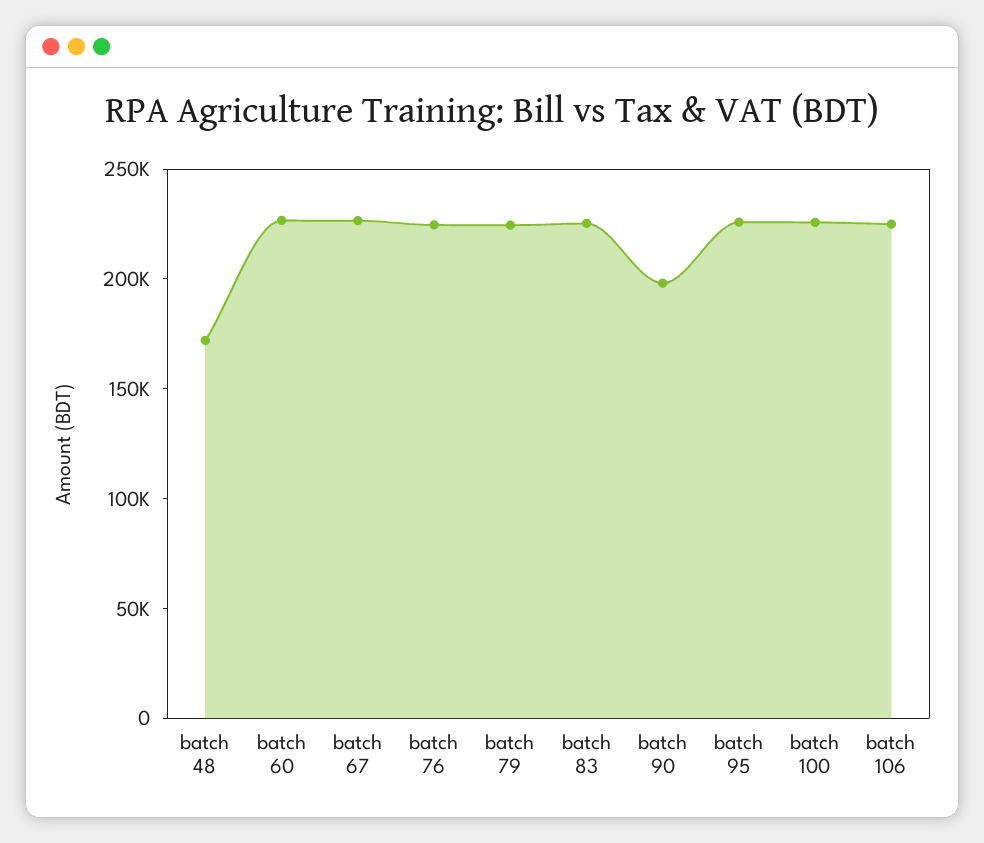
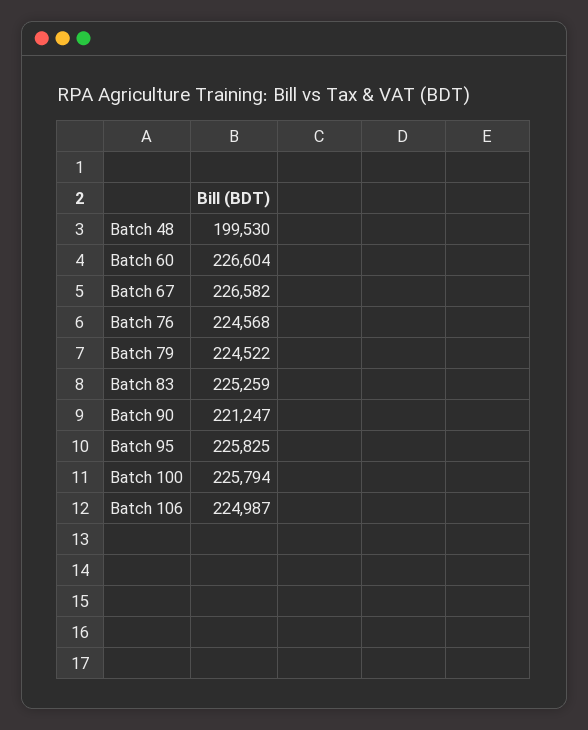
  {
-   "batch 48": 170000,
+   "batch 48": 199530,
    "batch 60": 226604,
    "batch 67": 226582,
    "batch 76": 224568,
    "batch 79": 224522,
    "batch 83": 225259,
-   "batch 90": 200000,
+   "batch 90": 221247,
    "batch 95": 225825,
    "batch 100": 225794,
    "batch 106": 224987
  }

